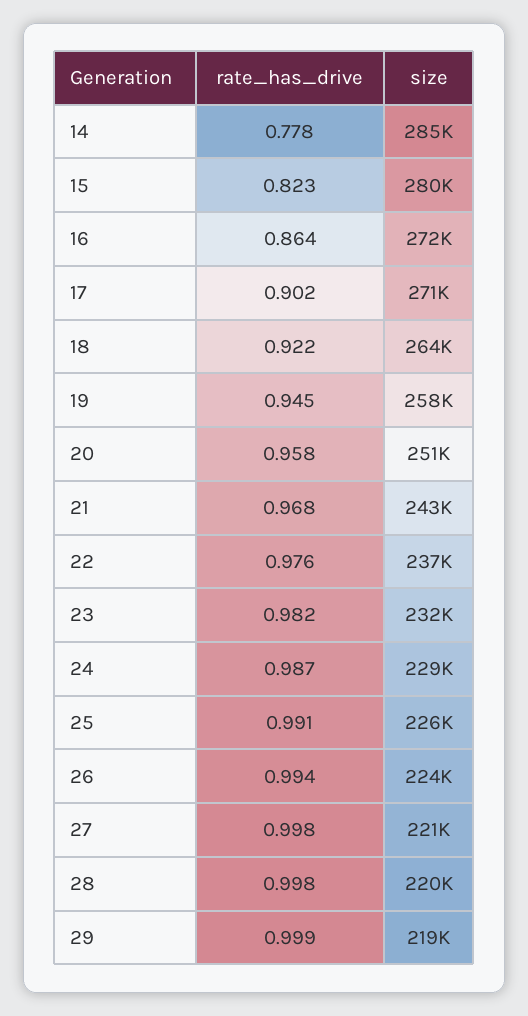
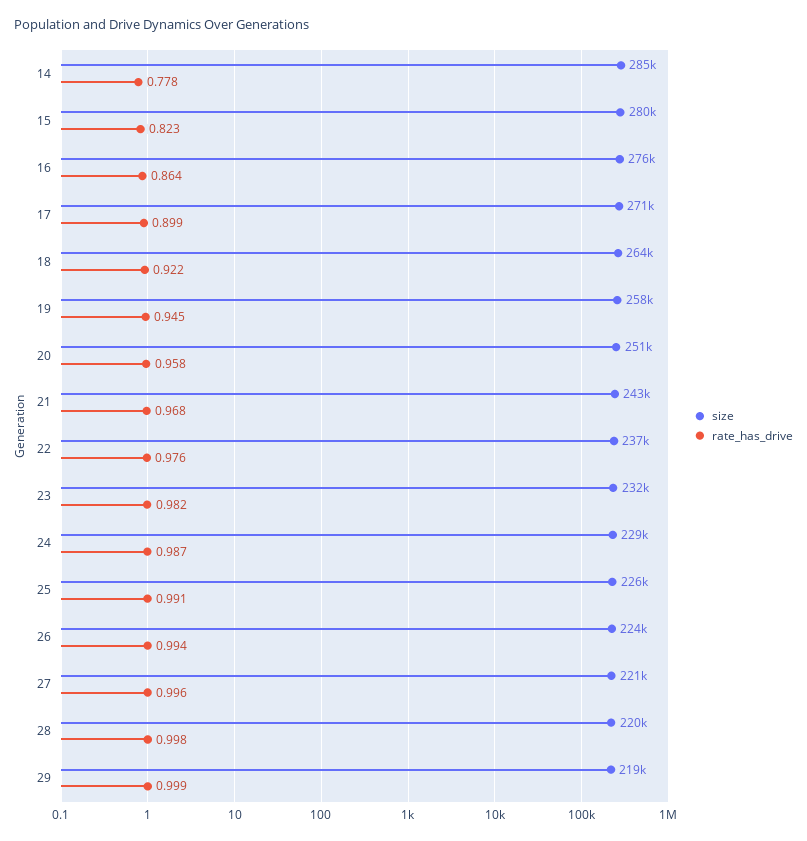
  {
    "rate_has_drive": {
      "14": 0.778,
      "15": 0.823,
      "16": 0.864,
-     "17": 0.902,
+     "17": 0.899,
      "18": 0.922,
      "19": 0.945,
      "20": 0.958,
      "21": 0.968,
      "22": 0.976,
      "23": 0.982,
      "24": 0.987,
      "25": 0.991,
      "26": 0.994,
-     "27": 0.998,
+     "27": 0.996,
      "28": 0.998,
      "29": 0.999
    },
    "size": {
      "14": 285000,
      "15": 280000,
-     "16": 272000,
+     "16": 276000,
      "17": 271000,
      "18": 264000,
      "19": 258000,
      "20": 251000,
      "21": 243000,
      "22": 237000,
      "23": 232000,
      "24": 229000,
      "25": 226000,
      "26": 224000,
      "27": 221000,
      "28": 220000,
      "29": 219000
    }
  }

